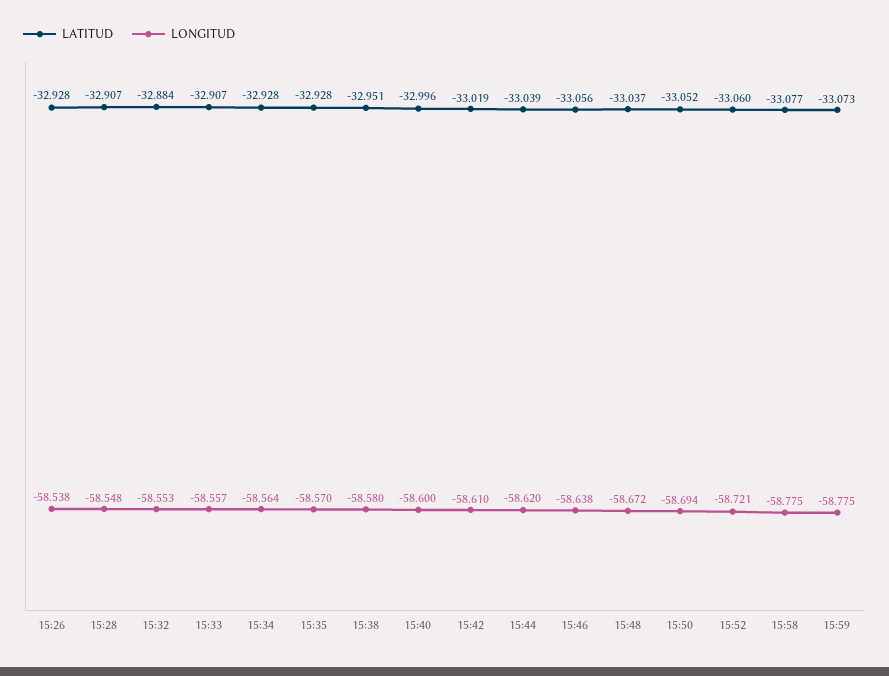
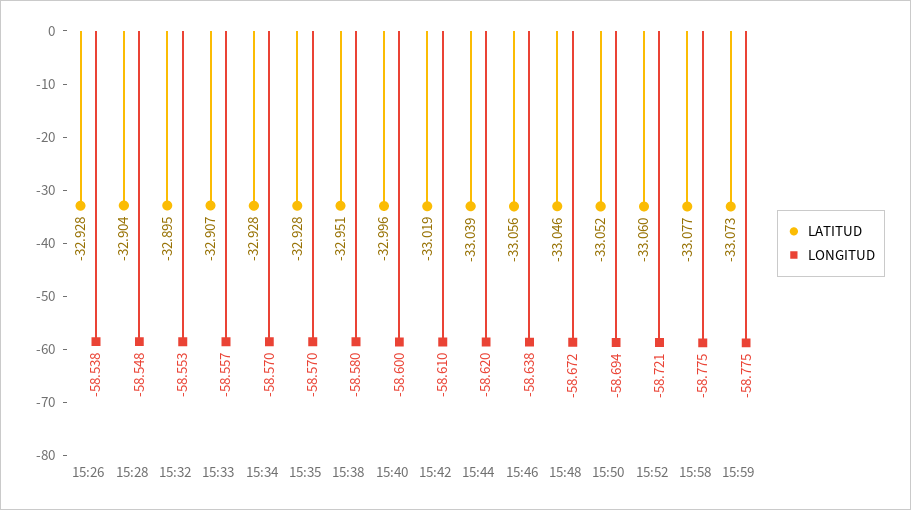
  {
    "LATITUD": {
      "15:26": -32.928,
-     "15:28": -32.907,
+     "15:28": -32.904,
-     "15:32": -32.884,
+     "15:32": -32.895,
      "15:33": -32.907,
      "15:34": -32.928,
      "15:35": -32.928,
      "15:38": -32.951,
      "15:40": -32.996,
      "15:42": -33.019,
      "15:44": -33.039,
      "15:46": -33.056,
-     "15:48": -33.037,
+     "15:48": -33.046,
      "15:50": -33.052,
      "15:52": -33.06,
      "15:58": -33.077,
      "15:59": -33.073
    },
    "LONGITUD": {
      "15:26": -58.538,
      "15:28": -58.548,
      "15:32": -58.553,
      "15:33": -58.557,
-     "15:34": -58.564,
+     "15:34": -58.57,
      "15:35": -58.57,
      "15:38": -58.58,
      "15:40": -58.6,
      "15:42": -58.61,
      "15:44": -58.62,
      "15:46": -58.638,
      "15:48": -58.672,
      "15:50": -58.694,
      "15:52": -58.721,
      "15:58": -58.775,
      "15:59": -58.775
    }
  }

